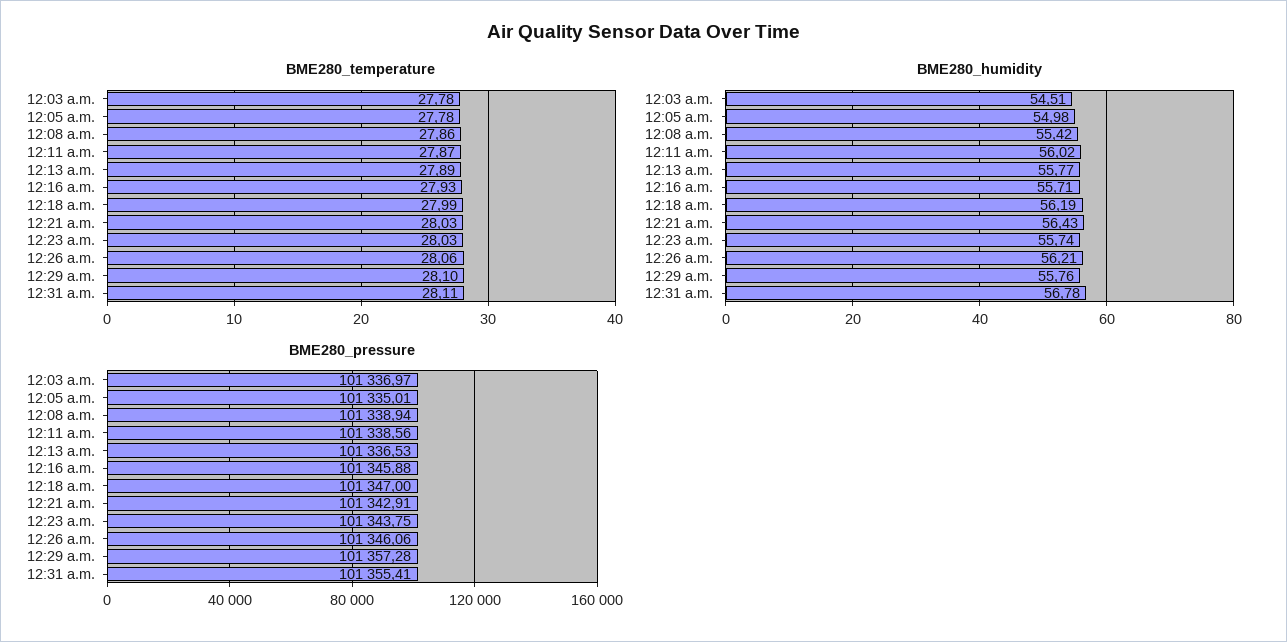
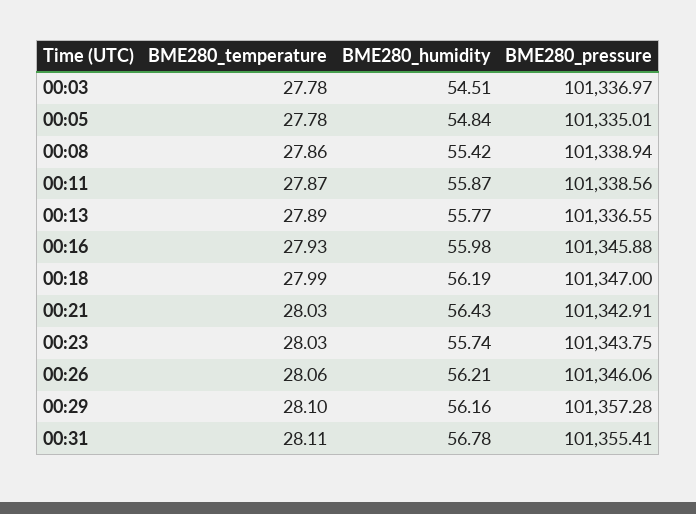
  {
    "BME280_temperature": {
      "12:03 a.m.": 27.78,
      "12:05 a.m.": 27.78,
      "12:08 a.m.": 27.86,
      "12:11 a.m.": 27.87,
      "12:13 a.m.": 27.89,
      "12:16 a.m.": 27.93,
      "12:18 a.m.": 27.99,
      "12:21 a.m.": 28.03,
      "12:23 a.m.": 28.03,
      "12:26 a.m.": 28.06,
      "12:29 a.m.": 28.1,
      "12:31 a.m.": 28.11
    },
    "BME280_humidity": {
      "12:03 a.m.": 54.51,
-     "12:05 a.m.": 54.98,
+     "12:05 a.m.": 54.84,
      "12:08 a.m.": 55.42,
-     "12:11 a.m.": 56.02,
+     "12:11 a.m.": 55.87,
      "12:13 a.m.": 55.77,
-     "12:16 a.m.": 55.71,
+     "12:16 a.m.": 55.98,
      "12:18 a.m.": 56.19,
      "12:21 a.m.": 56.43,
      "12:23 a.m.": 55.74,
      "12:26 a.m.": 56.21,
-     "12:29 a.m.": 55.76,
+     "12:29 a.m.": 56.16,
      "12:31 a.m.": 56.78
    },
    "BME280_pressure": {
      "12:03 a.m.": 101336.97,
      "12:05 a.m.": 101335.01,
      "12:08 a.m.": 101338.94,
      "12:11 a.m.": 101338.56,
-     "12:13 a.m.": 101336.53,
+     "12:13 a.m.": 101336.55,
      "12:16 a.m.": 101345.88,
      "12:18 a.m.": 101347,
      "12:21 a.m.": 101342.91,
      "12:23 a.m.": 101343.75,
      "12:26 a.m.": 101346.06,
      "12:29 a.m.": 101357.28,
      "12:31 a.m.": 101355.41
    }
  }

